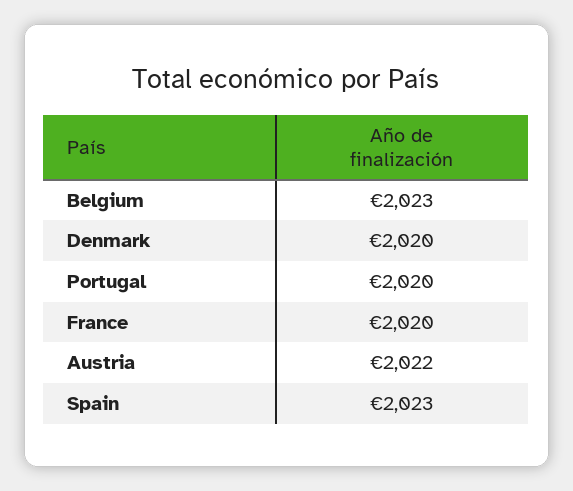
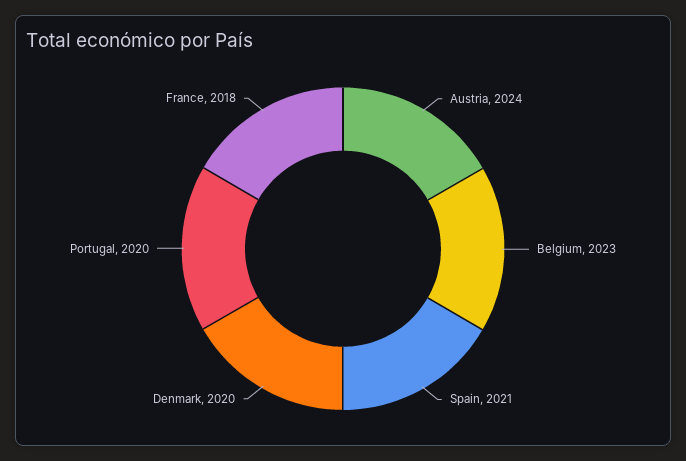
  {
    "Belgium": 2023,
    "Denmark": 2020,
    "Portugal": 2020,
-   "France": 2020,
+   "France": 2018,
-   "Austria": 2022,
+   "Austria": 2024,
-   "Spain": 2023
+   "Spain": 2021
  }

